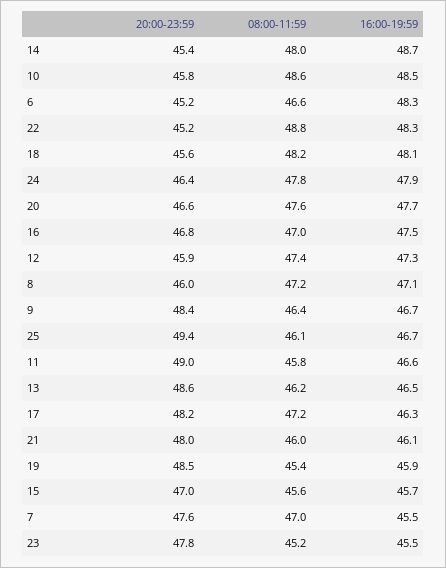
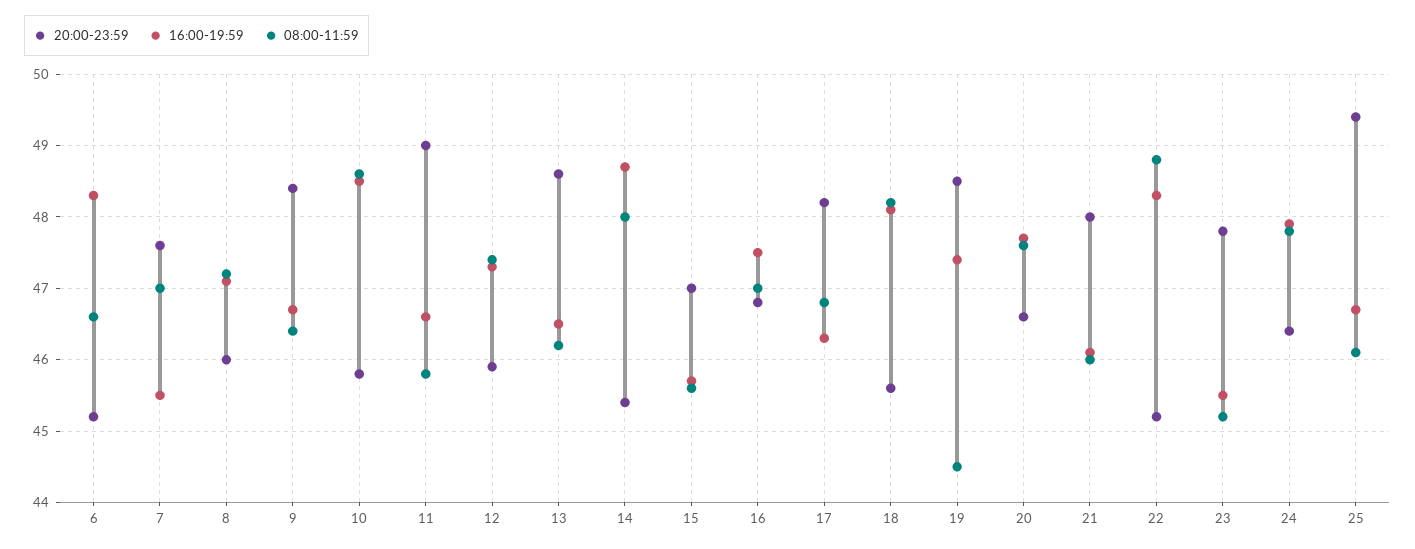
  {
    "20:00-23:59": {
      "14": 45.4,
      "10": 45.8,
      "6": 45.2,
      "22": 45.2,
      "18": 45.6,
      "24": 46.4,
      "20": 46.6,
      "16": 46.8,
      "12": 45.9,
      "8": 46,
      "9": 48.4,
      "25": 49.4,
      "11": 49,
      "13": 48.6,
      "17": 48.2,
      "21": 48,
      "19": 48.5,
      "15": 47,
      "7": 47.6,
      "23": 47.8
    },
    "08:00-11:59": {
      "14": 48,
      "10": 48.6,
      "6": 46.6,
      "22": 48.8,
      "18": 48.2,
      "24": 47.8,
      "20": 47.6,
      "16": 47,
      "12": 47.4,
      "8": 47.2,
      "9": 46.4,
      "25": 46.1,
      "11": 45.8,
      "13": 46.2,
-     "17": 47.2,
+     "17": 46.8,
      "21": 46,
-     "19": 45.4,
+     "19": 44.5,
      "15": 45.6,
      "7": 47,
      "23": 45.2
    },
    "16:00-19:59": {
      "14": 48.7,
      "10": 48.5,
      "6": 48.3,
      "22": 48.3,
      "18": 48.1,
      "24": 47.9,
      "20": 47.7,
      "16": 47.5,
      "12": 47.3,
      "8": 47.1,
      "9": 46.7,
      "25": 46.7,
      "11": 46.6,
      "13": 46.5,
      "17": 46.3,
      "21": 46.1,
-     "19": 45.9,
+     "19": 47.4,
      "15": 45.7,
      "7": 45.5,
      "23": 45.5
    }
  }

